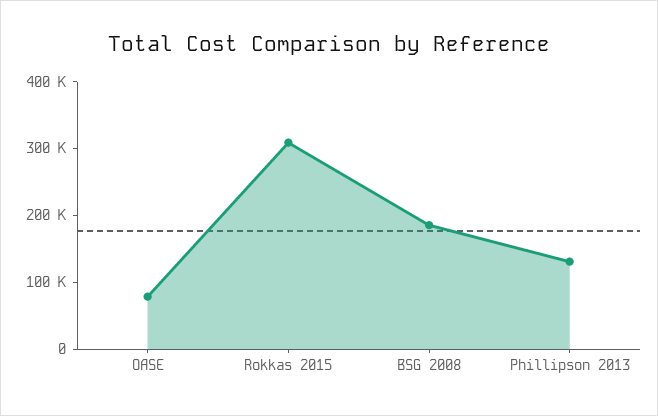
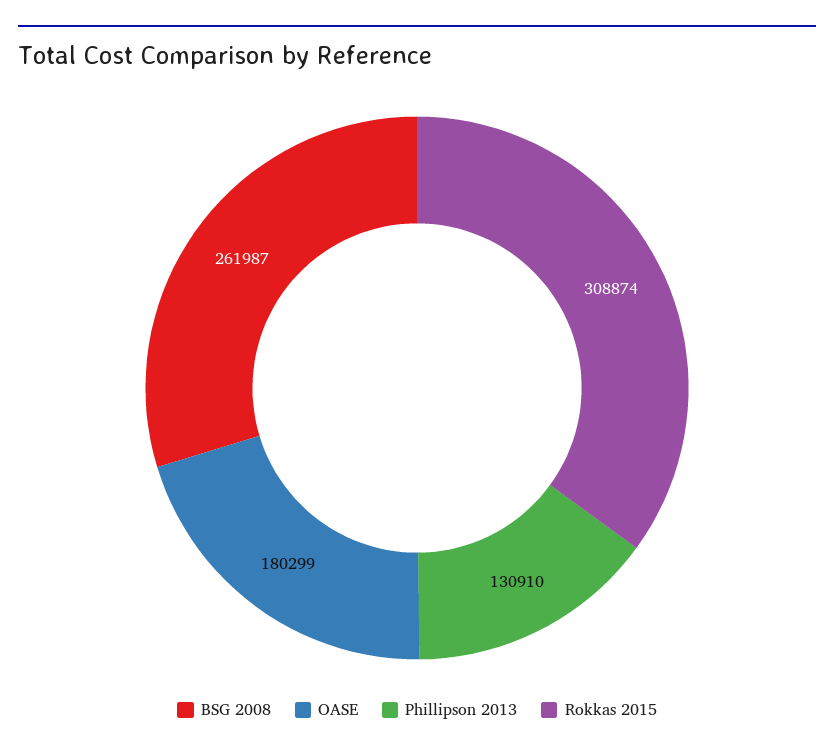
  {
-   "OASE": 80000,
+   "OASE": 180299,
    "Rokkas 2015": 308874,
-   "BSG 2008": 180000,
+   "BSG 2008": 261987,
    "Phillipson 2013": 130910
  }

